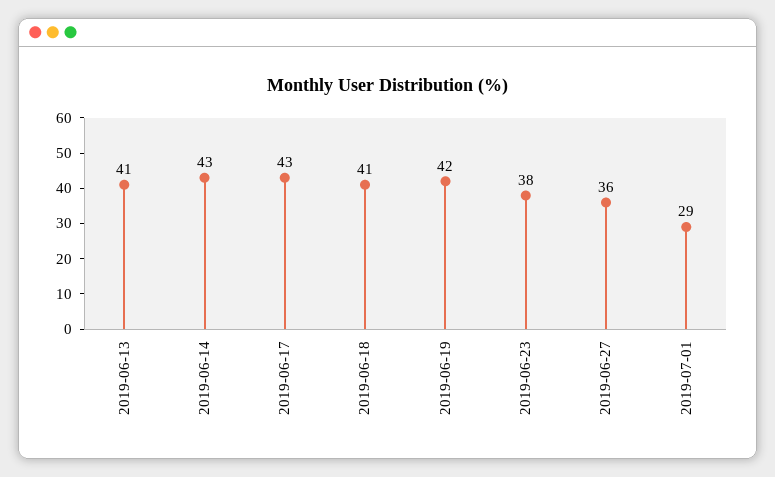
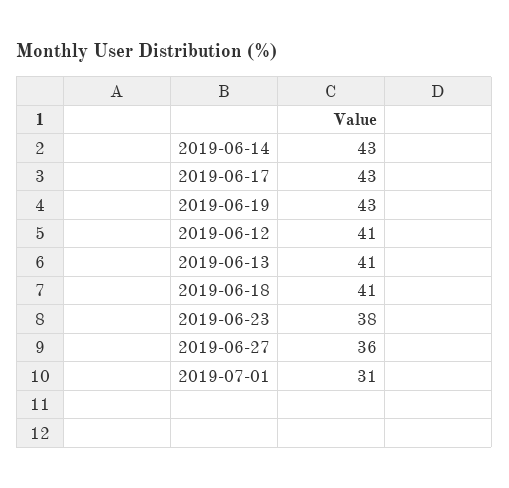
  {
    "2019-06-13": 41,
    "2019-06-14": 43,
    "2019-06-17": 43,
    "2019-06-18": 41,
-   "2019-06-19": 42,
+   "2019-06-19": 43,
    "2019-06-23": 38,
    "2019-06-27": 36,
-   "2019-07-01": 29
+   "2019-07-01": 31,
+   "2019-06-12": 41
  }

